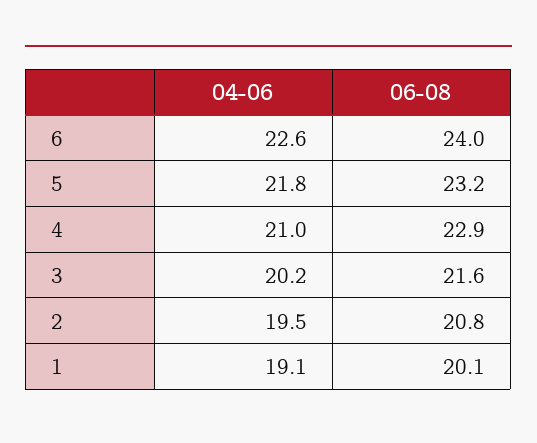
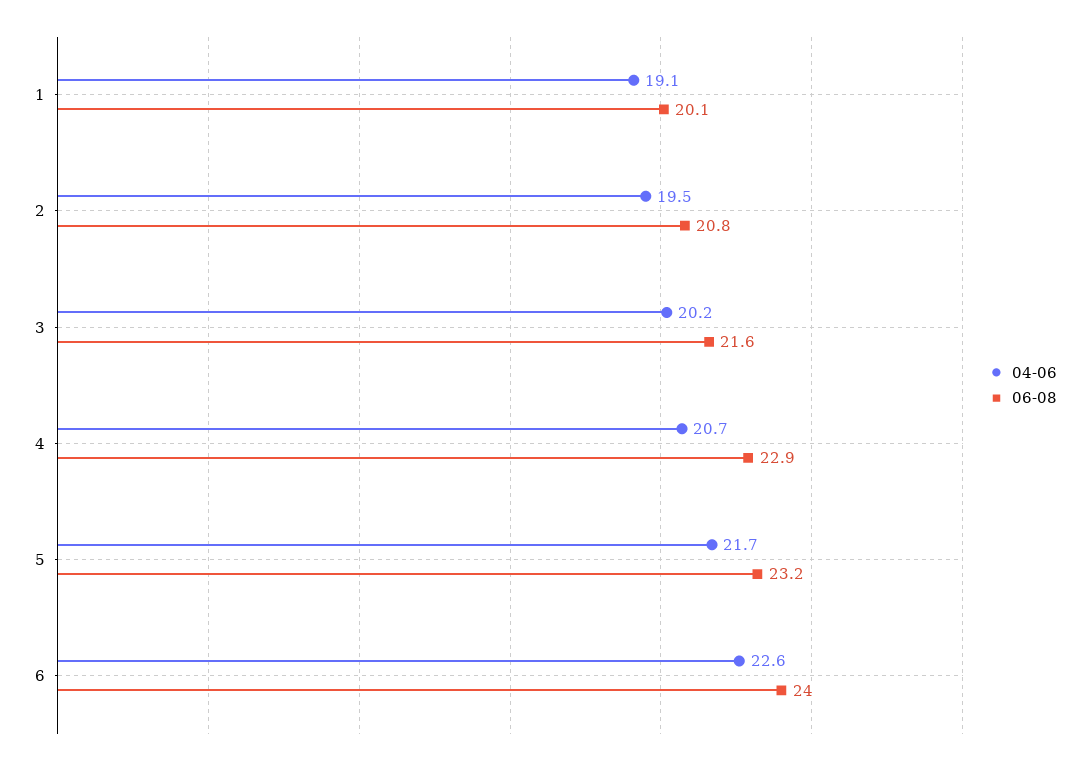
  {
    "04-06": {
      "6": 22.6,
-     "5": 21.8,
+     "5": 21.7,
-     "4": 21,
+     "4": 20.7,
      "3": 20.2,
      "2": 19.5,
      "1": 19.1
    },
    "06-08": {
      "6": 24,
      "5": 23.2,
      "4": 22.9,
      "3": 21.6,
      "2": 20.8,
      "1": 20.1
    }
  }

